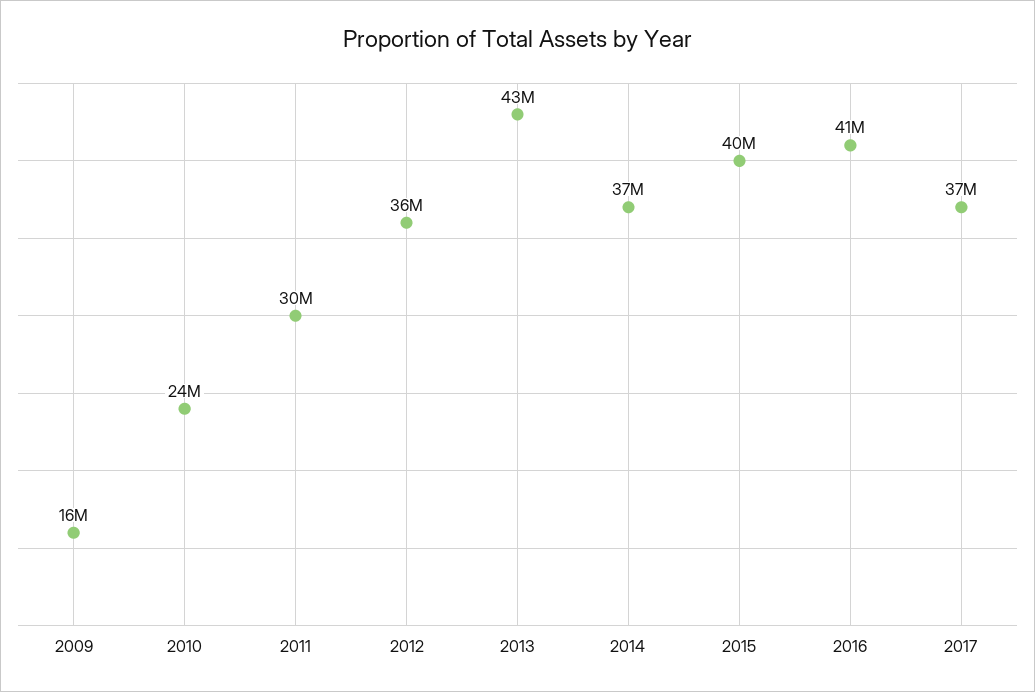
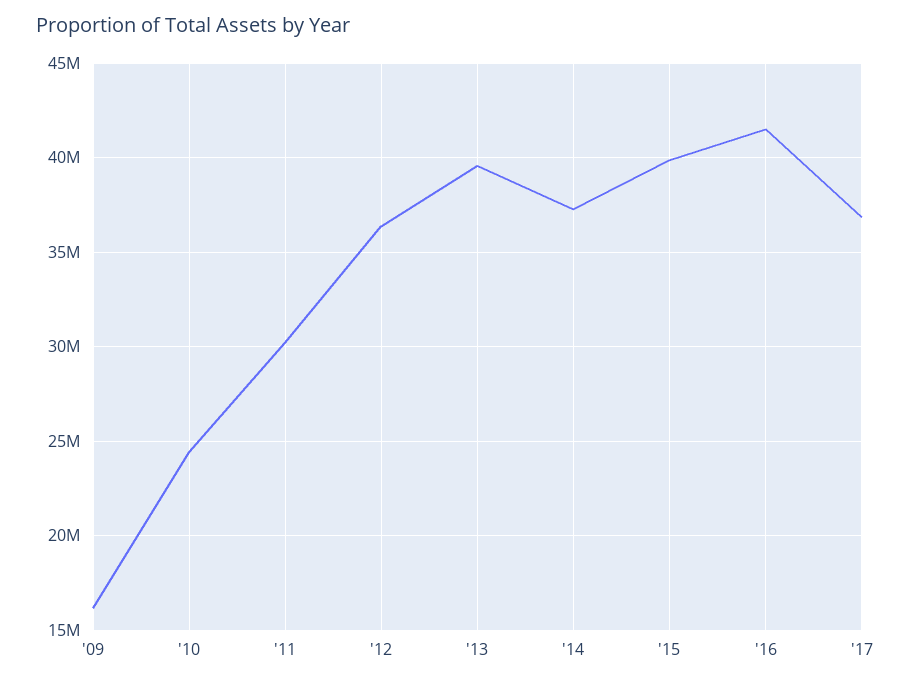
  {
    "2009": 16000000,
    "2010": 24000000,
    "2011": 30000000,
    "2012": 36000000,
-   "2013": 43000000,
+   "2013": 39500000,
    "2014": 37000000,
    "2015": 40000000,
    "2016": 41000000,
    "2017": 37000000
  }

